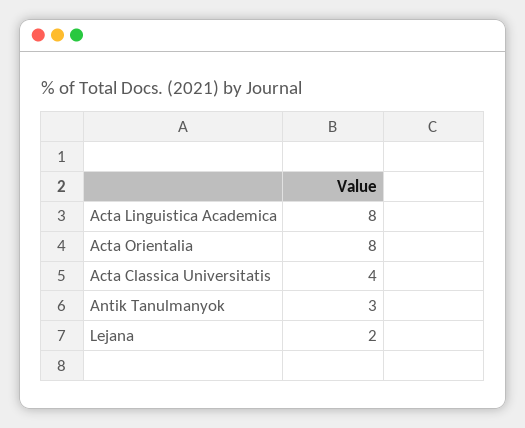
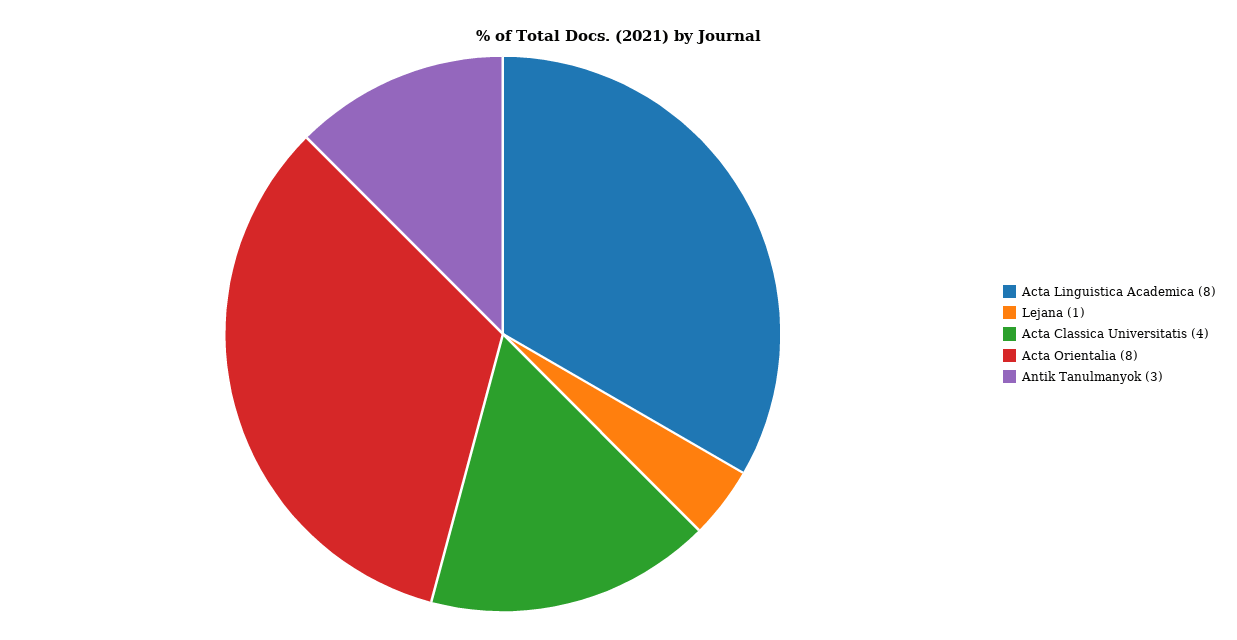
  {
    "Acta Linguistica Academica": 8,
    "Acta Orientalia": 8,
    "Acta Classica Universitatis": 4,
    "Antik Tanulmanyok": 3,
-   "Lejana": 2
+   "Lejana": 1
  }

